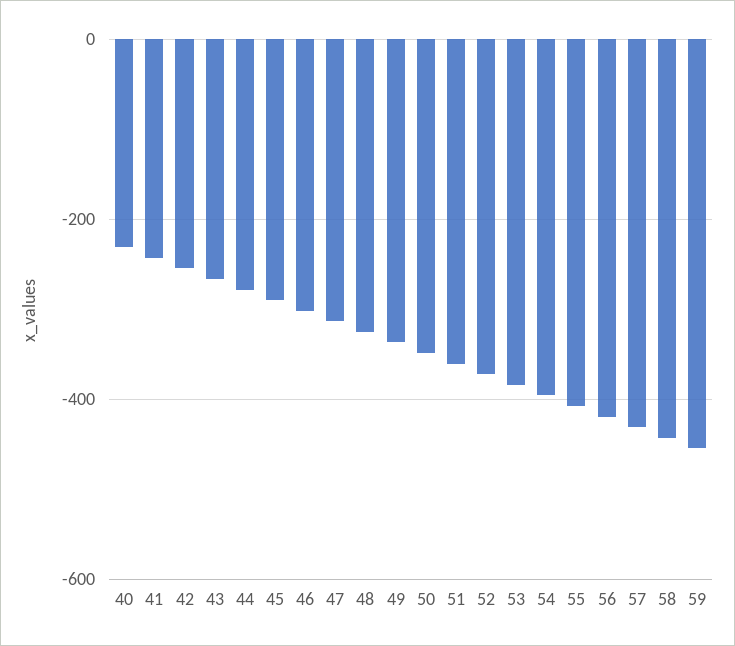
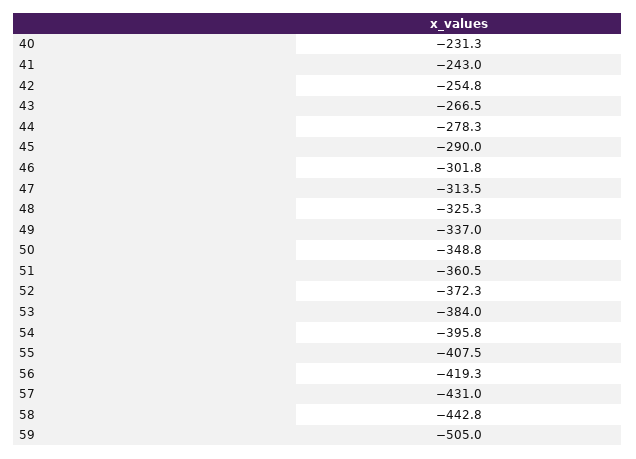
  {
    "40": -231.3,
    "41": -243,
    "42": -254.8,
    "43": -266.5,
    "44": -278.3,
    "45": -290,
    "46": -301.8,
    "47": -313.5,
    "48": -325.3,
    "49": -337,
    "50": -348.8,
    "51": -360.5,
    "52": -372.3,
    "53": -384,
    "54": -395.8,
    "55": -407.5,
    "56": -419.3,
    "57": -431,
    "58": -442.8,
-   "59": -460
+   "59": -505
  }

